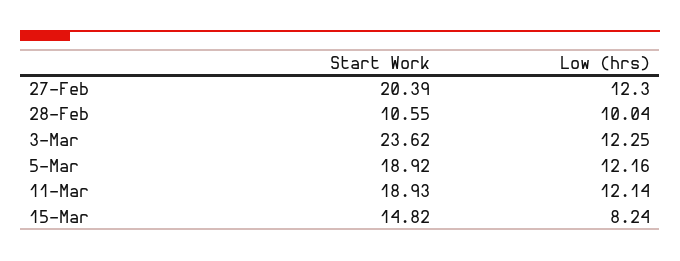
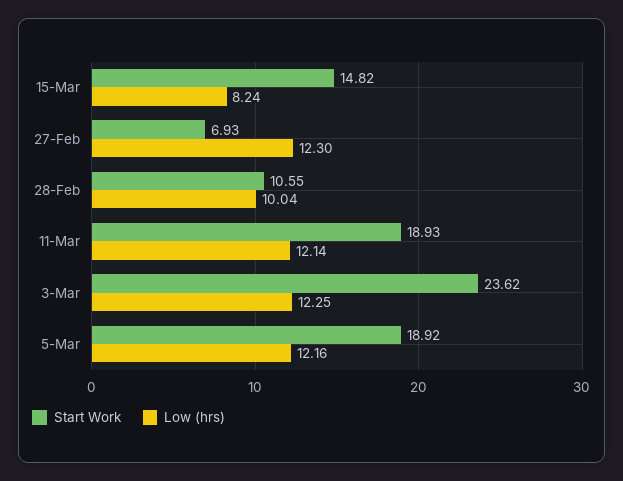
  {
    "Start Work": {
-     "27-Feb": 20.39,
+     "27-Feb": 6.93,
      "28-Feb": 10.55,
      "3-Mar": 23.62,
      "5-Mar": 18.92,
      "11-Mar": 18.93,
      "15-Mar": 14.82
    },
    "Low (hrs)": {
      "27-Feb": 12.3,
      "28-Feb": 10.04,
      "3-Mar": 12.25,
      "5-Mar": 12.16,
      "11-Mar": 12.14,
      "15-Mar": 8.24
    }
  }

